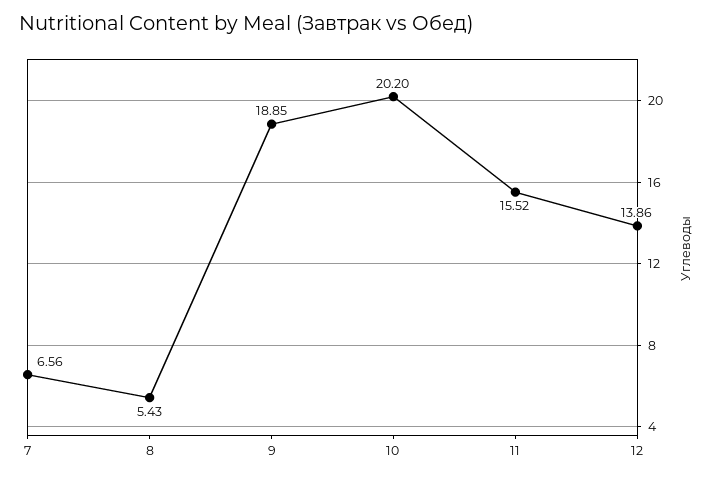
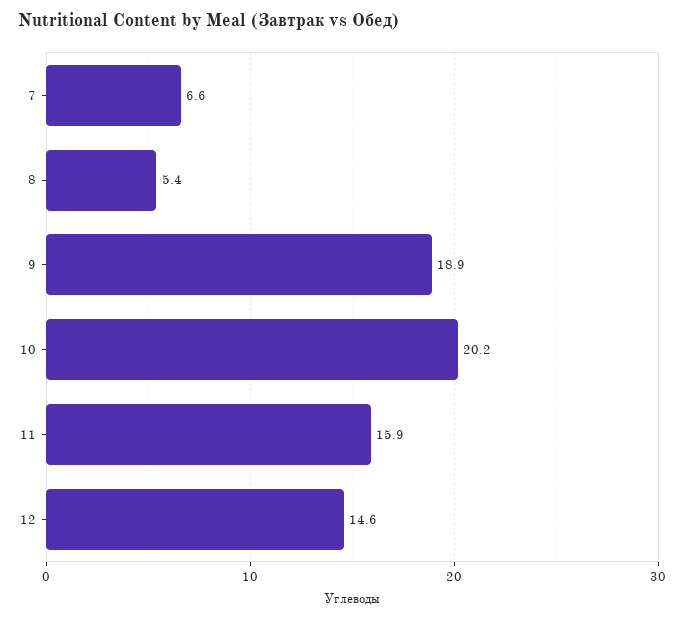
  {
    "7": 6.56,
    "8": 5.43,
    "9": 18.85,
    "10": 20.2,
-   "11": 15.52,
+   "11": 15.9,
-   "12": 13.86
+   "12": 14.6
  }

